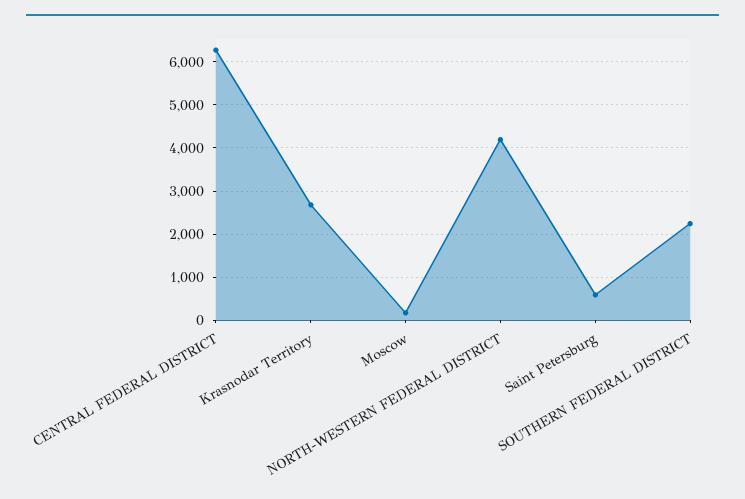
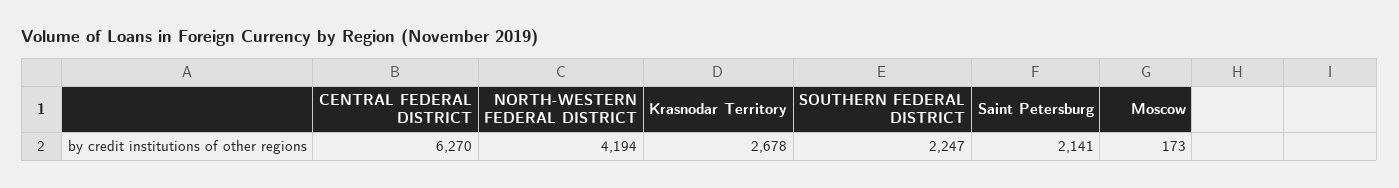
  {
    "CENTRAL FEDERAL DISTRICT": 6270,
    "Krasnodar Territory": 2678,
    "Moscow": 173,
    "NORTH-WESTERN FEDERAL DISTRICT": 4194,
-   "Saint Petersburg": 600,
+   "Saint Petersburg": 2141,
    "SOUTHERN FEDERAL DISTRICT": 2247
  }

